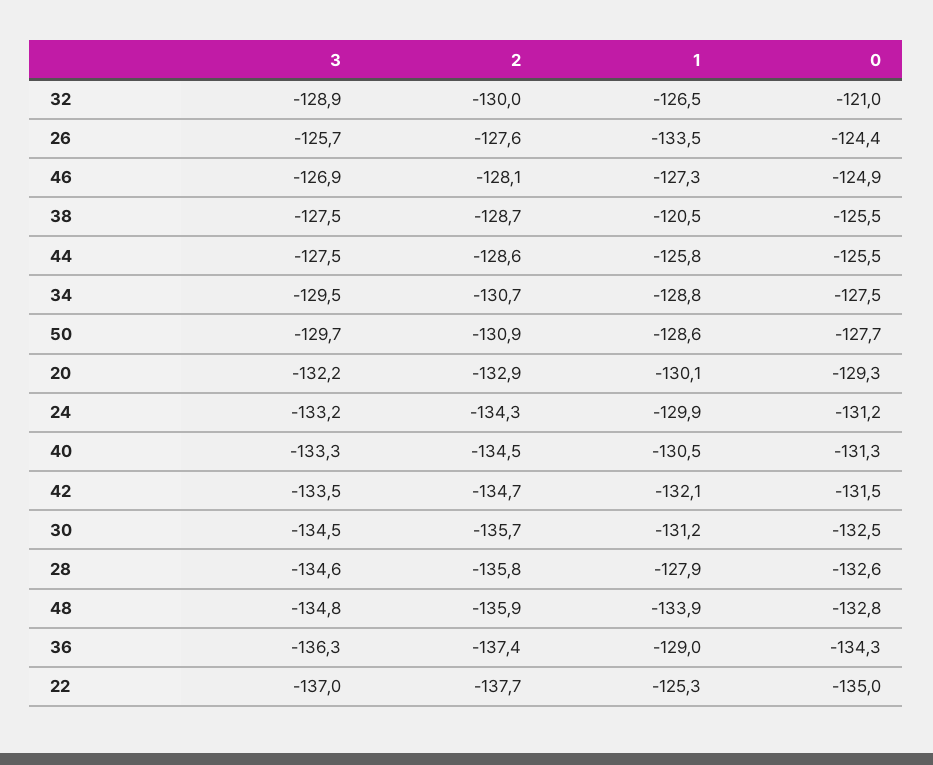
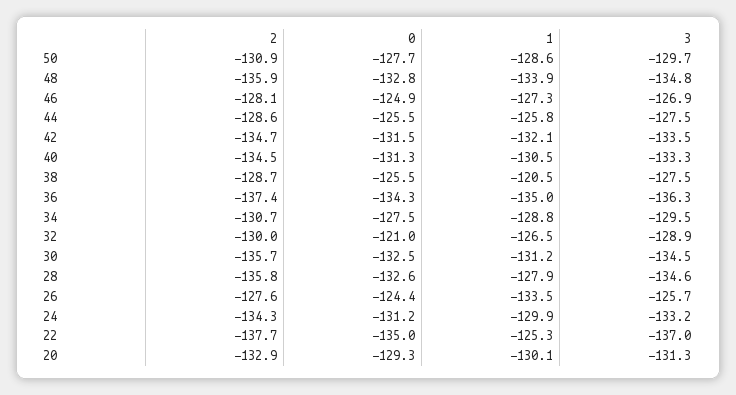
  {
    "3": {
      "32": -128.9,
      "26": -125.7,
      "46": -126.9,
      "38": -127.5,
      "44": -127.5,
      "34": -129.5,
      "50": -129.7,
-     "20": -132.2,
+     "20": -131.3,
      "24": -133.2,
      "40": -133.3,
      "42": -133.5,
      "30": -134.5,
      "28": -134.6,
      "48": -134.8,
      "36": -136.3,
      "22": -137
    },
    "2": {
      "32": -130,
      "26": -127.6,
      "46": -128.1,
      "38": -128.7,
      "44": -128.6,
      "34": -130.7,
      "50": -130.9,
      "20": -132.9,
      "24": -134.3,
      "40": -134.5,
      "42": -134.7,
      "30": -135.7,
      "28": -135.8,
      "48": -135.9,
      "36": -137.4,
      "22": -137.7
    },
    "1": {
      "32": -126.5,
      "26": -133.5,
      "46": -127.3,
      "38": -120.5,
      "44": -125.8,
      "34": -128.8,
      "50": -128.6,
      "20": -130.1,
      "24": -129.9,
      "40": -130.5,
      "42": -132.1,
      "30": -131.2,
      "28": -127.9,
      "48": -133.9,
-     "36": -129,
+     "36": -135,
      "22": -125.3
    },
    "0": {
      "32": -121,
      "26": -124.4,
      "46": -124.9,
      "38": -125.5,
      "44": -125.5,
      "34": -127.5,
      "50": -127.7,
      "20": -129.3,
      "24": -131.2,
      "40": -131.3,
      "42": -131.5,
      "30": -132.5,
      "28": -132.6,
      "48": -132.8,
      "36": -134.3,
      "22": -135
    }
  }

